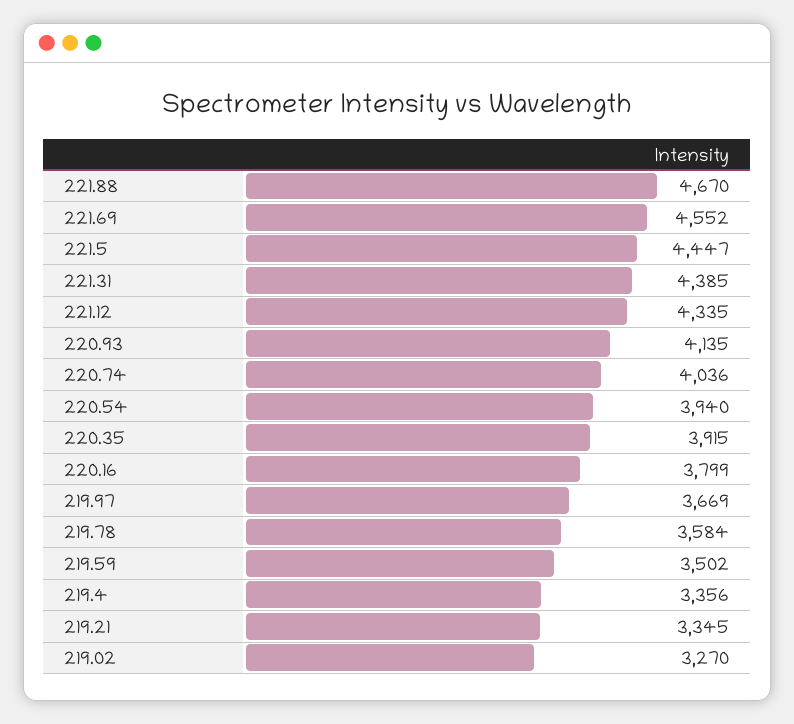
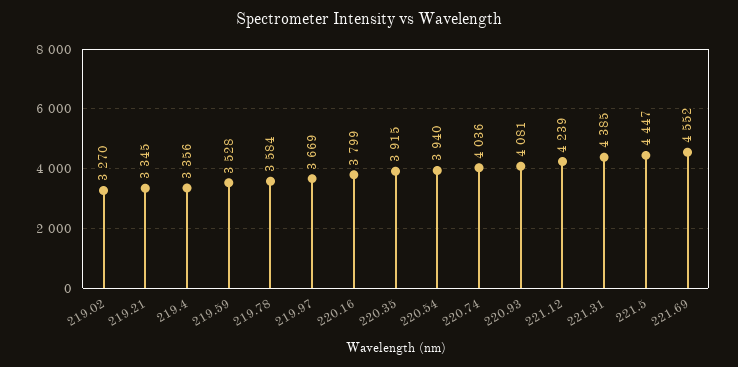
  {
-   "221.88": 4670,
    "221.69": 4552,
    "221.5": 4447,
    "221.31": 4385,
-   "221.12": 4335,
+   "221.12": 4239,
-   "220.93": 4135,
+   "220.93": 4081,
    "220.74": 4036,
    "220.54": 3940,
    "220.35": 3915,
    "220.16": 3799,
    "219.97": 3669,
    "219.78": 3584,
-   "219.59": 3502,
+   "219.59": 3528,
    "219.4": 3356,
    "219.21": 3345,
    "219.02": 3270
  }

